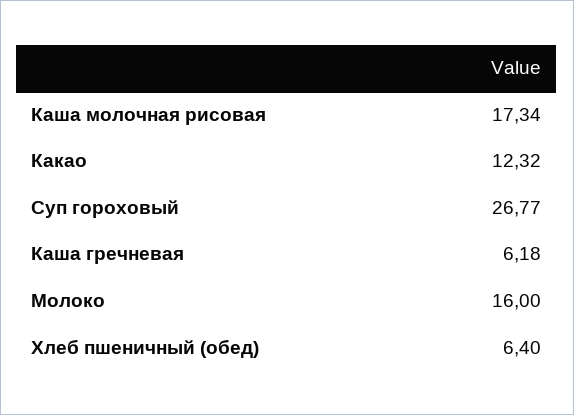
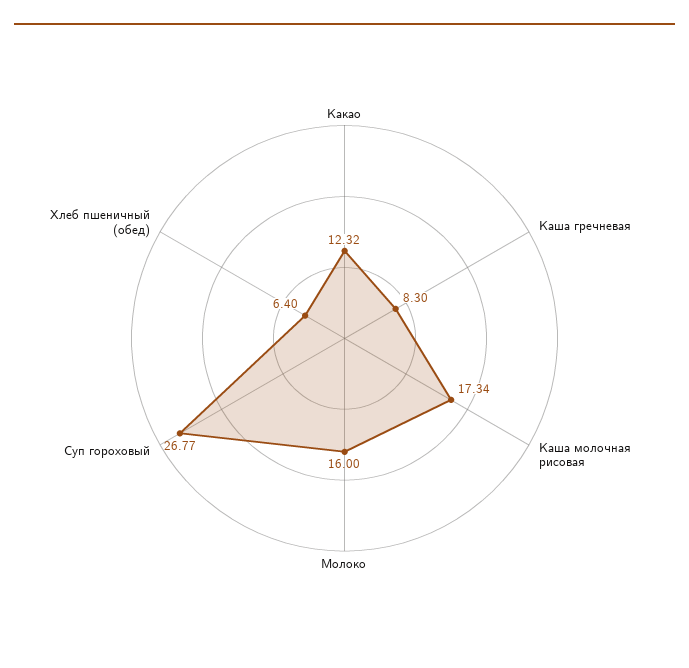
  {
    "Каша молочная рисовая": 17.34,
    "Какао": 12.32,
    "Суп гороховый": 26.77,
-   "Каша гречневая": 6.18,
+   "Каша гречневая": 8.3,
    "Молоко": 16,
    "Хлеб пшеничный (обед)": 6.4
  }

